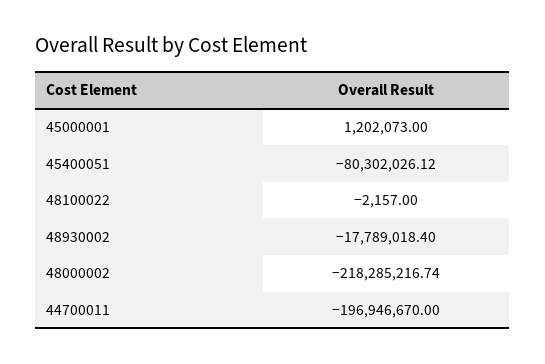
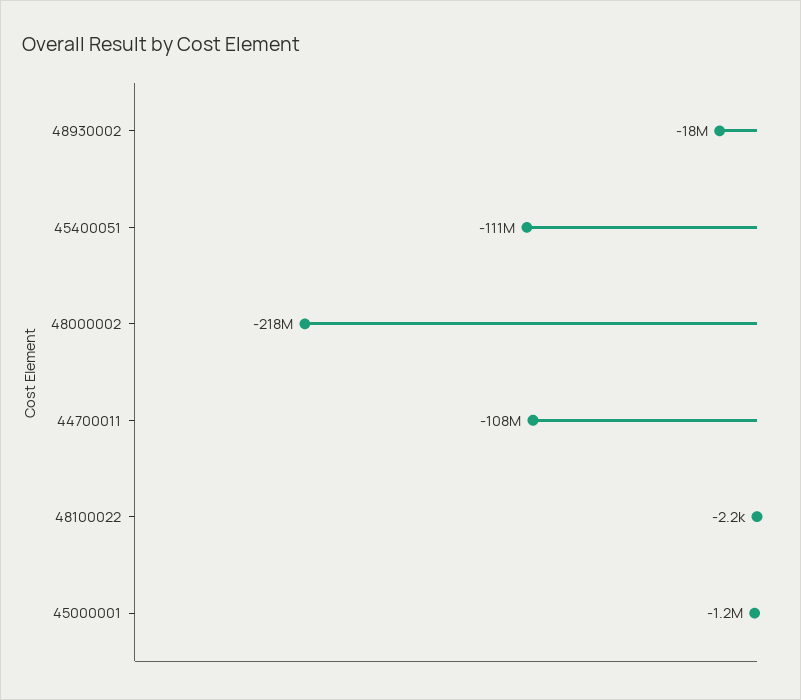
  {
-   "45000001": 1202073,
+   "45000001": -1200000,
-   "45400051": -80302026.12,
+   "45400051": -111000000,
    "48100022": -2157,
    "48930002": -17789018.4,
    "48000002": -218285216.74,
-   "44700011": -196946670
+   "44700011": -108000000
  }

